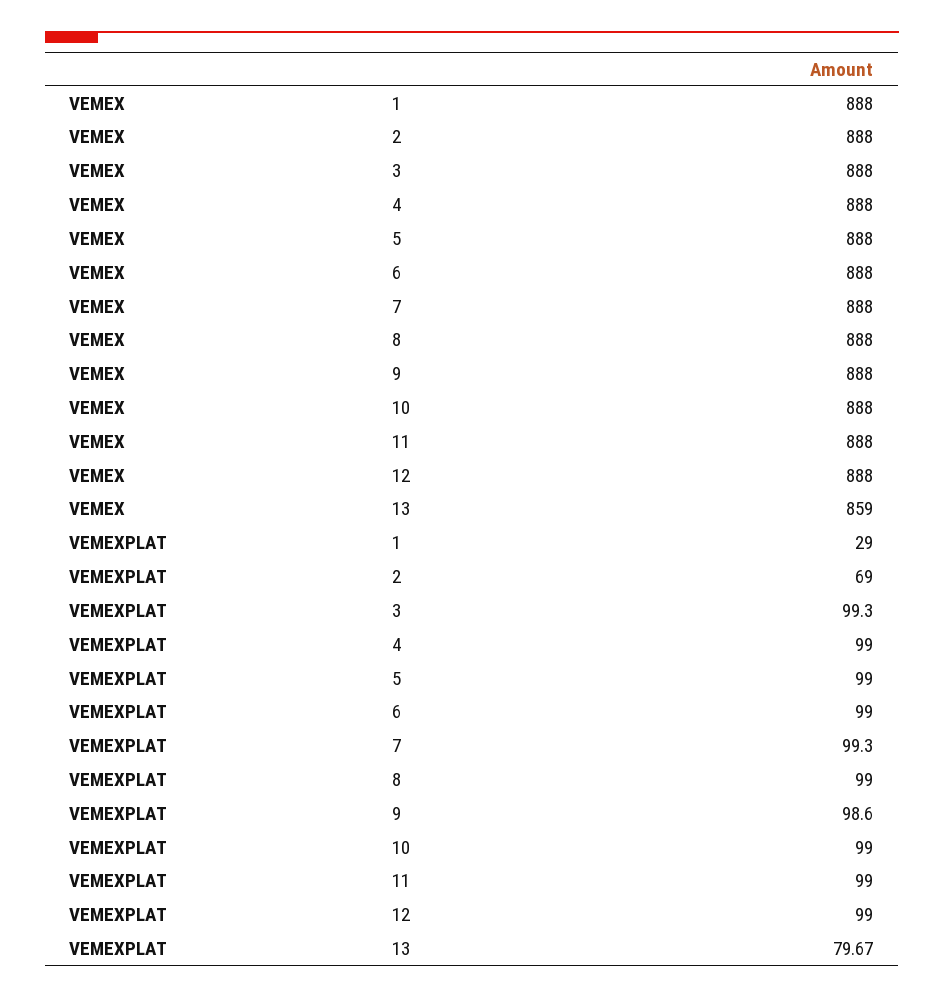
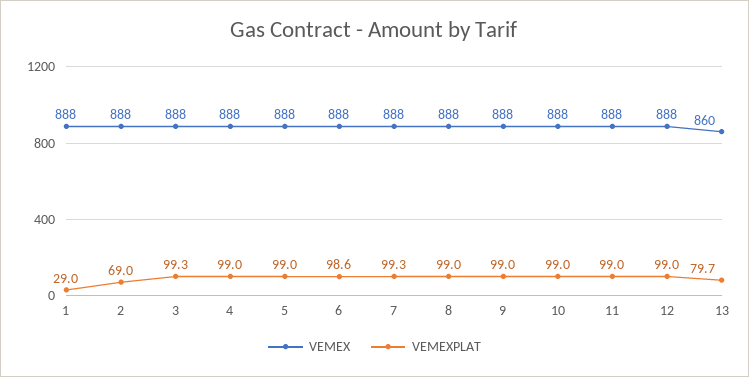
  {
    "VEMEX": {
      "1": 888,
      "2": 888,
      "3": 888,
      "4": 888,
      "5": 888,
      "6": 888,
      "7": 888,
      "8": 888,
      "9": 888,
      "10": 888,
      "11": 888,
      "12": 888,
-     "13": 859
+     "13": 860
    },
    "VEMEXPLAT": {
      "1": 29,
      "2": 69,
      "3": 99.3,
      "4": 99,
      "5": 99,
-     "6": 99,
+     "6": 98.6,
      "7": 99.3,
      "8": 99,
-     "9": 98.6,
+     "9": 99,
      "10": 99,
      "11": 99,
      "12": 99,
      "13": 79.67
    }
  }

